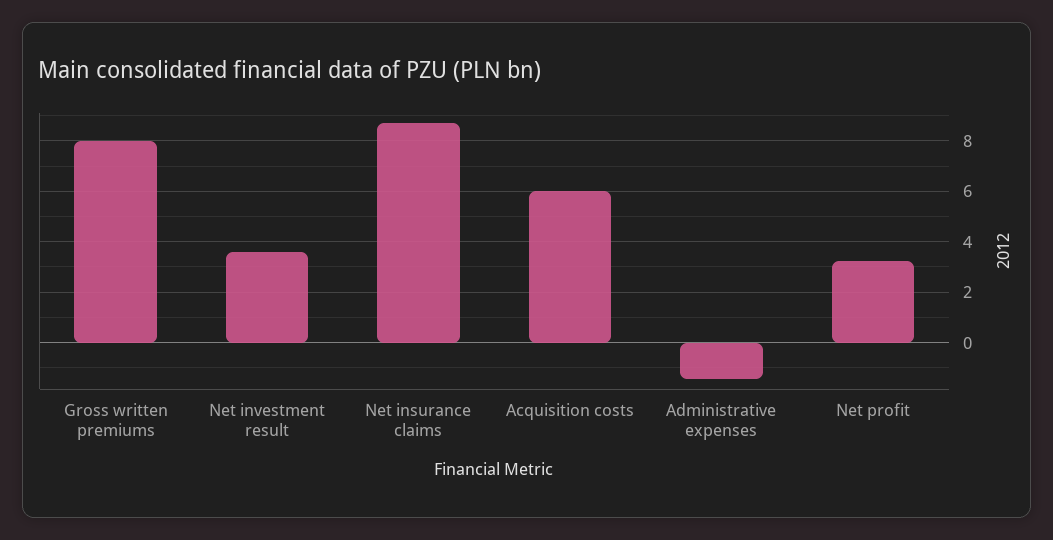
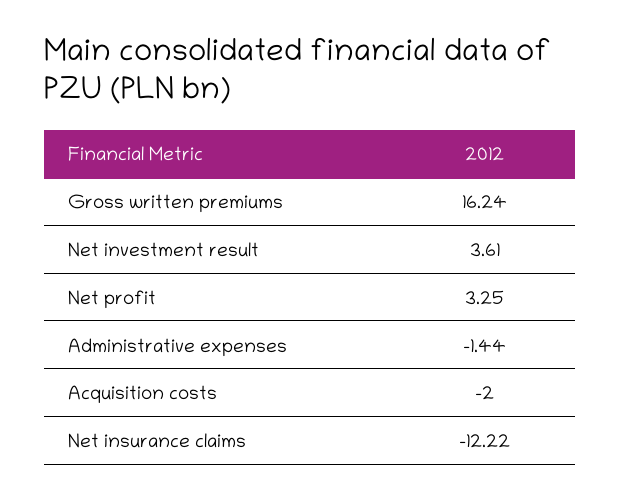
  {
-   "Gross written premiums": 8,
+   "Gross written premiums": 16.24,
    "Net investment result": 3.61,
-   "Net insurance claims": 8.75,
+   "Net insurance claims": -12.22,
-   "Acquisition costs": 6,
+   "Acquisition costs": -2,
    "Administrative expenses": -1.44,
    "Net profit": 3.25
  }

